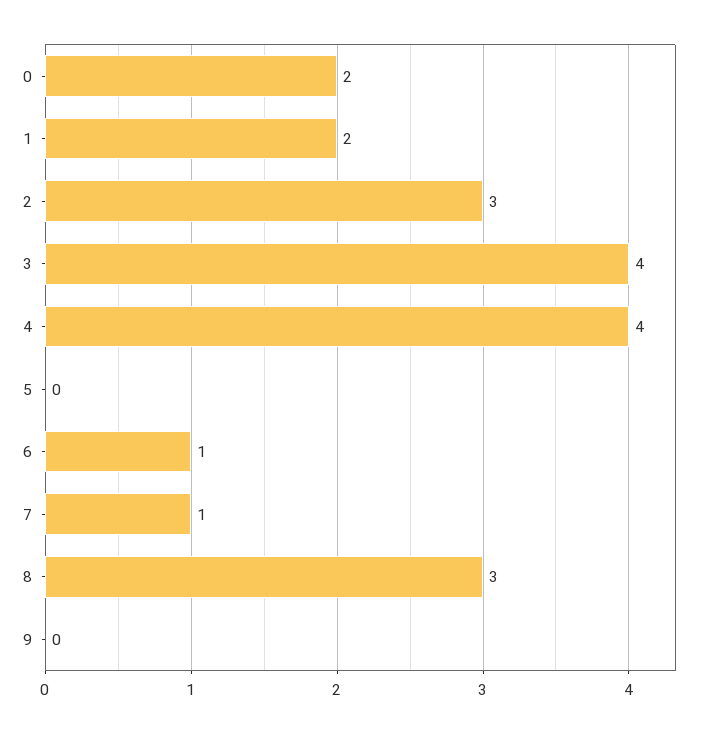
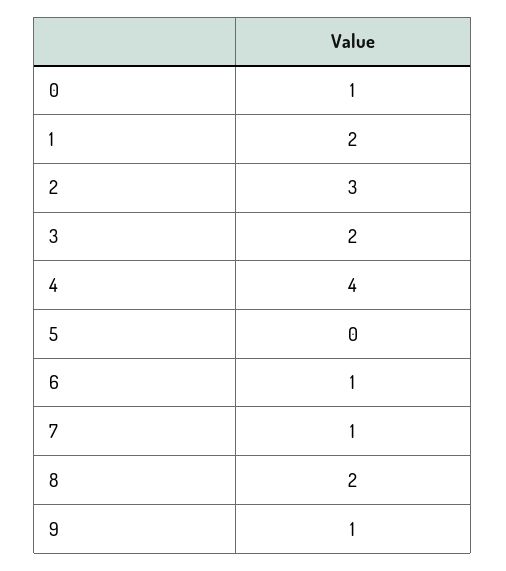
  {
-   "0": 2,
+   "0": 1,
    "1": 2,
    "2": 3,
-   "3": 4,
+   "3": 2,
    "4": 4,
    "5": 0,
    "6": 1,
    "7": 1,
-   "8": 3,
+   "8": 2,
-   "9": 0
+   "9": 1
  }

